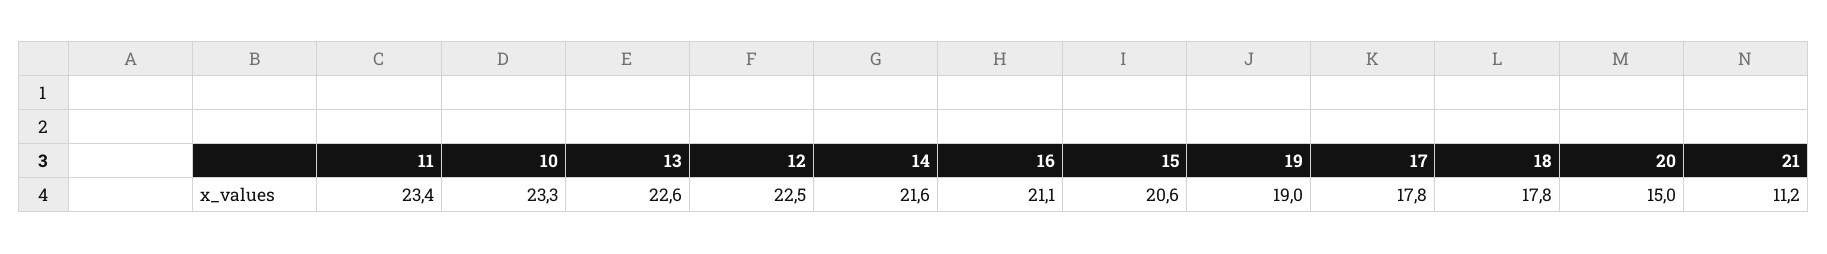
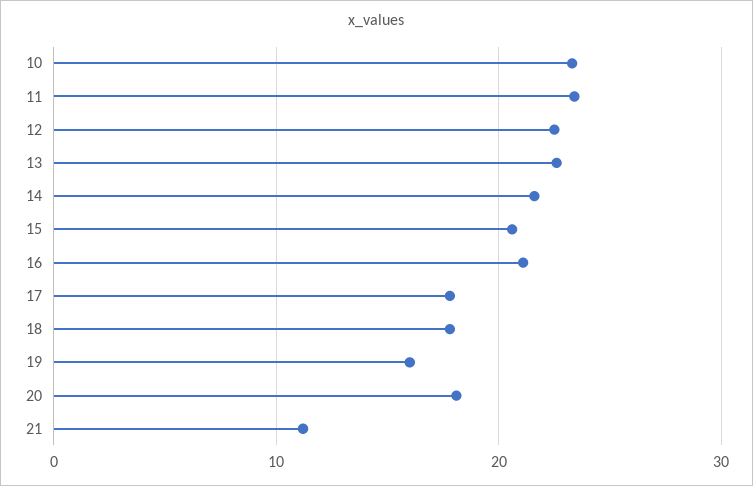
  {
    "11": 23.4,
    "10": 23.3,
    "13": 22.6,
    "12": 22.5,
    "14": 21.6,
    "16": 21.1,
    "15": 20.6,
-   "19": 19,
+   "19": 16,
    "17": 17.8,
    "18": 17.8,
-   "20": 15,
+   "20": 18,
    "21": 11.2
  }

